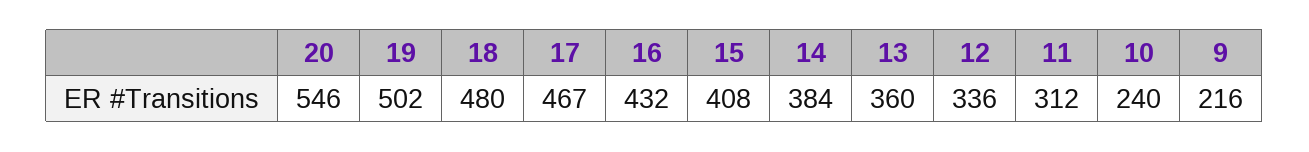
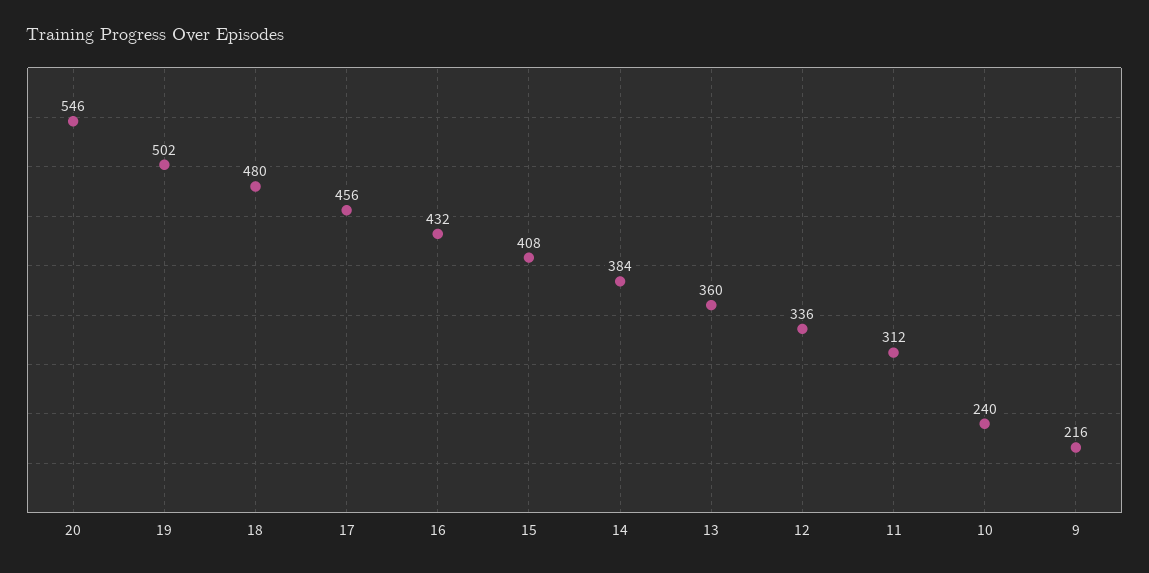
  {
    "20": 546,
    "19": 502,
    "18": 480,
-   "17": 467,
+   "17": 456,
    "16": 432,
    "15": 408,
    "14": 384,
    "13": 360,
    "12": 336,
    "11": 312,
    "10": 240,
    "9": 216
  }

